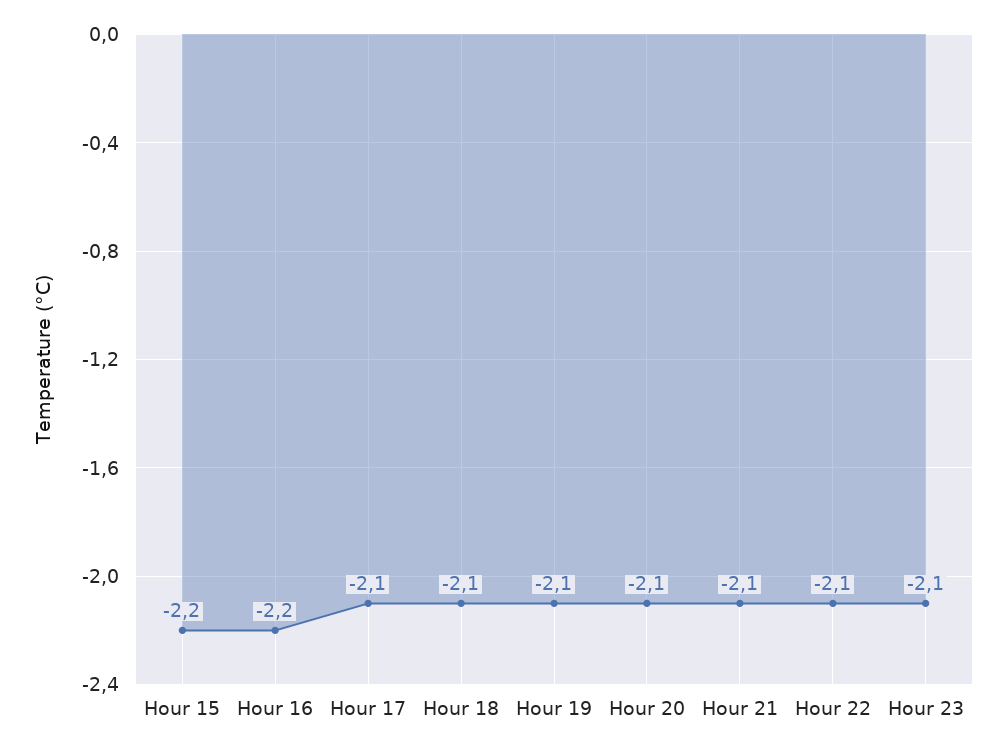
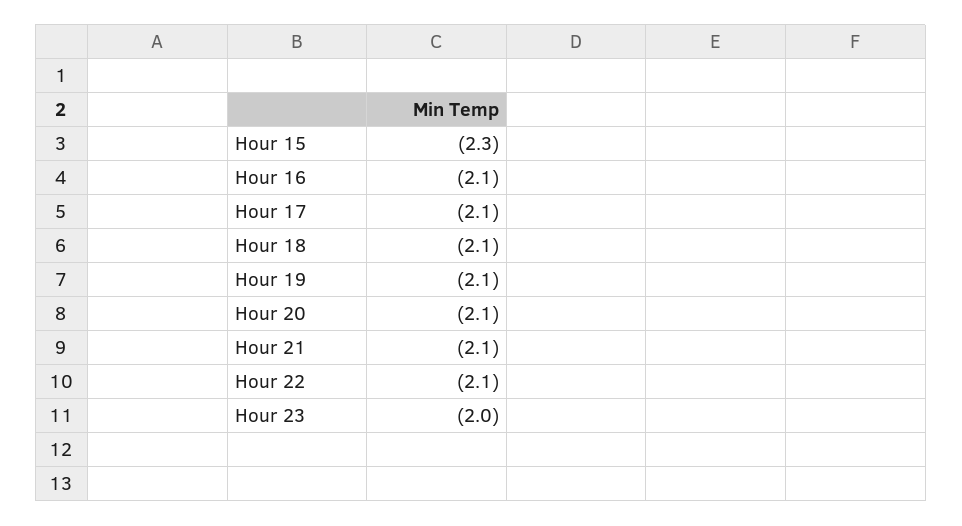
  {
-   "Hour 15": -2.2,
+   "Hour 15": -2.3,
-   "Hour 16": -2.2,
+   "Hour 16": -2.1,
    "Hour 17": -2.1,
    "Hour 18": -2.1,
    "Hour 19": -2.1,
    "Hour 20": -2.1,
    "Hour 21": -2.1,
    "Hour 22": -2.1,
-   "Hour 23": -2.1
+   "Hour 23": -2
  }

